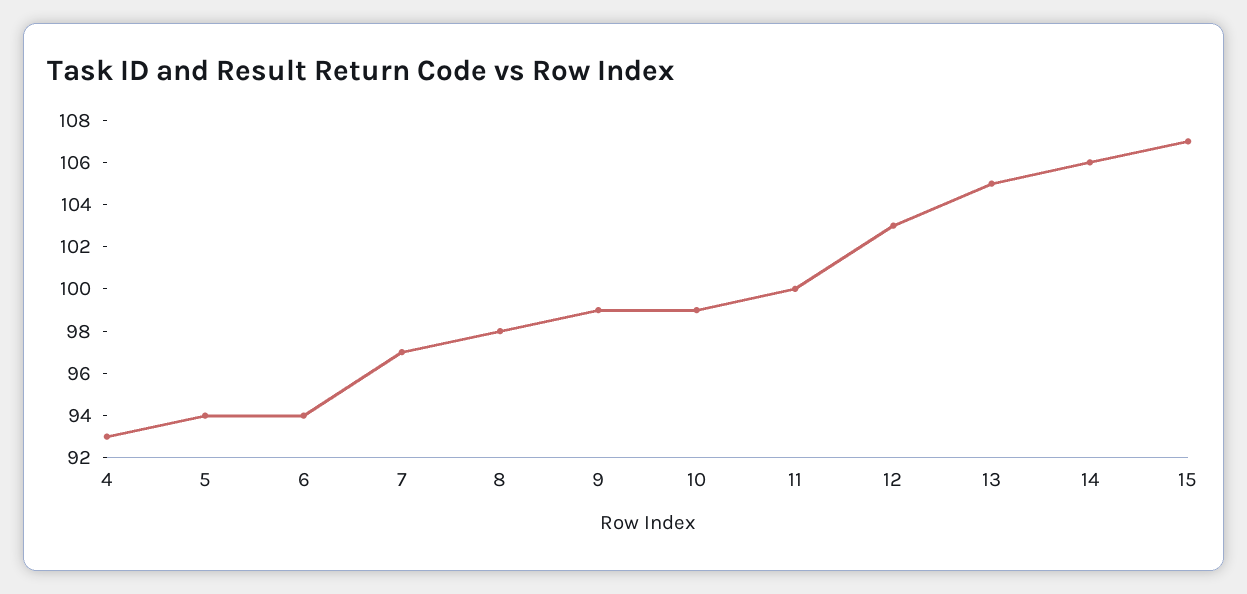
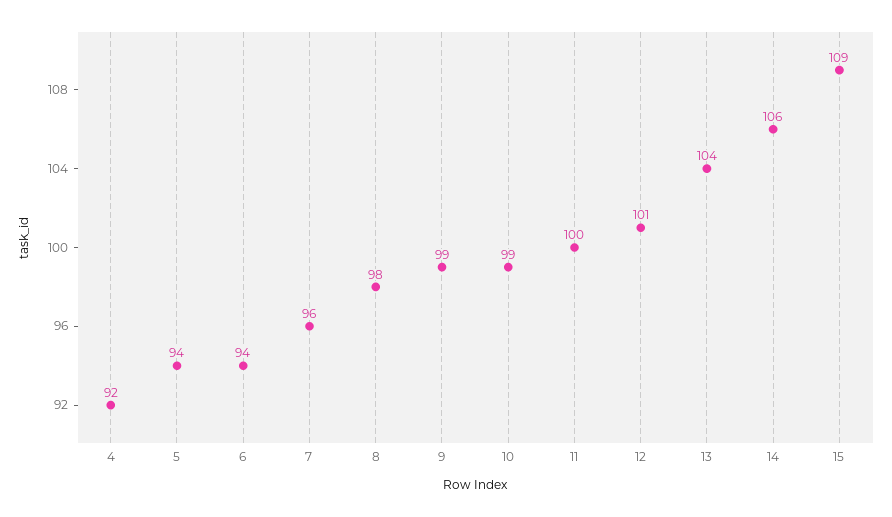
  {
-   "4": 93,
+   "4": 92,
    "5": 94,
    "6": 94,
-   "7": 97,
+   "7": 96,
    "8": 98,
    "9": 99,
    "10": 99,
    "11": 100,
-   "12": 103,
+   "12": 101,
-   "13": 105,
+   "13": 104,
    "14": 106,
-   "15": 107
+   "15": 109
  }

